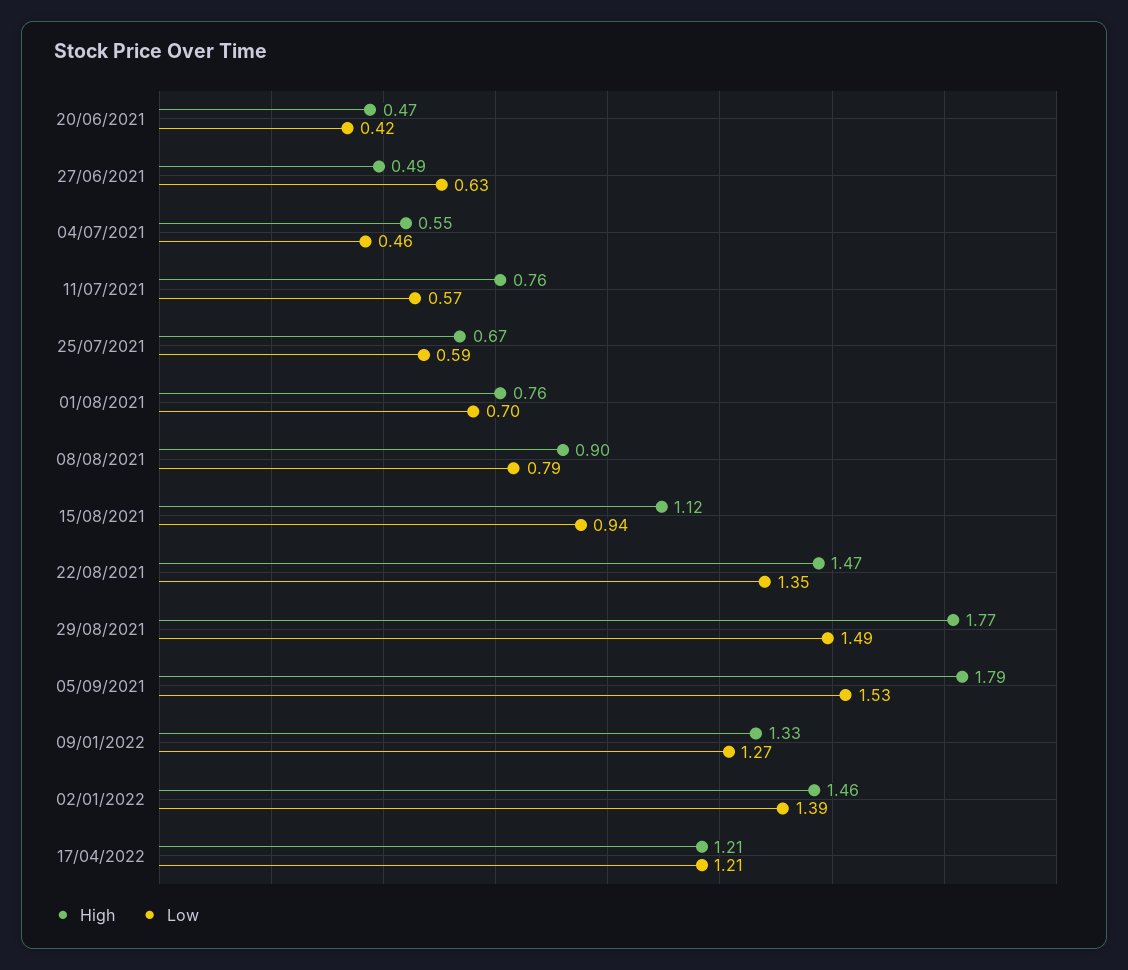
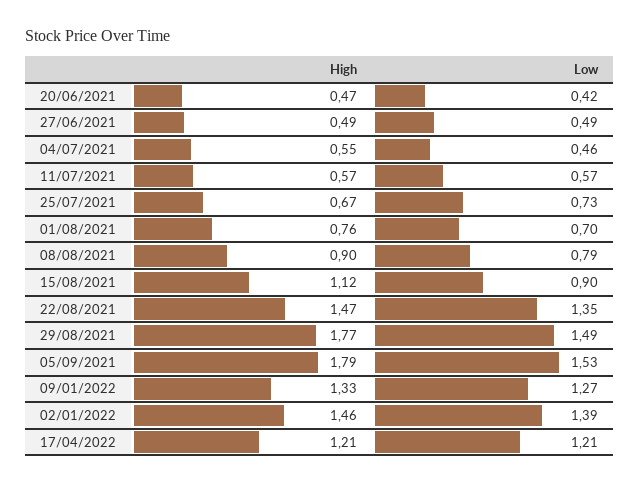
  {
    "High": {
      "20/06/2021": 0.47,
      "27/06/2021": 0.49,
      "04/07/2021": 0.55,
-     "11/07/2021": 0.76,
+     "11/07/2021": 0.57,
      "25/07/2021": 0.67,
      "01/08/2021": 0.76,
      "08/08/2021": 0.9,
      "15/08/2021": 1.12,
      "22/08/2021": 1.47,
      "29/08/2021": 1.77,
      "05/09/2021": 1.79,
      "09/01/2022": 1.33,
      "02/01/2022": 1.46,
      "17/04/2022": 1.21
    },
    "Low": {
      "20/06/2021": 0.42,
-     "27/06/2021": 0.63,
+     "27/06/2021": 0.49,
      "04/07/2021": 0.46,
      "11/07/2021": 0.57,
-     "25/07/2021": 0.59,
+     "25/07/2021": 0.73,
      "01/08/2021": 0.7,
      "08/08/2021": 0.79,
-     "15/08/2021": 0.94,
+     "15/08/2021": 0.9,
      "22/08/2021": 1.35,
      "29/08/2021": 1.49,
      "05/09/2021": 1.53,
      "09/01/2022": 1.27,
      "02/01/2022": 1.39,
      "17/04/2022": 1.21
    }
  }

